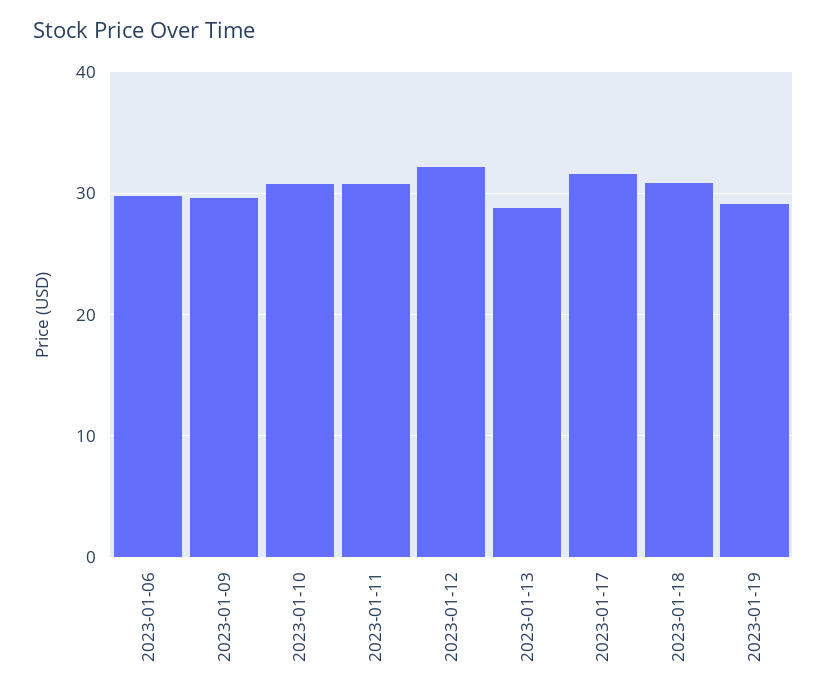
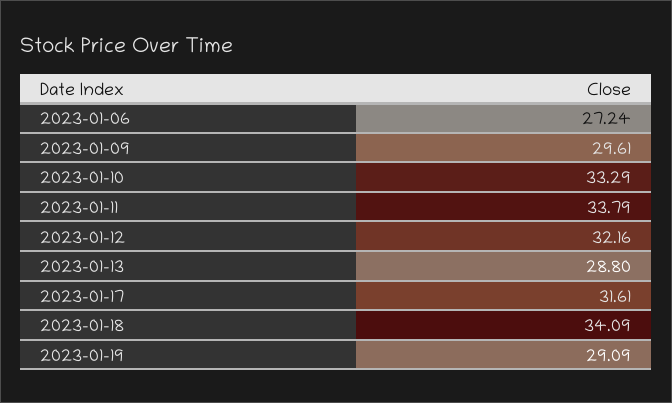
  {
-   "2023-01-06": 30,
+   "2023-01-06": 27.24,
    "2023-01-09": 29.61,
-   "2023-01-10": 31,
+   "2023-01-10": 33.29,
-   "2023-01-11": 31,
+   "2023-01-11": 33.79,
    "2023-01-12": 32.16,
    "2023-01-13": 28.8,
    "2023-01-17": 31.61,
-   "2023-01-18": 31,
+   "2023-01-18": 34.09,
    "2023-01-19": 29.09
  }

